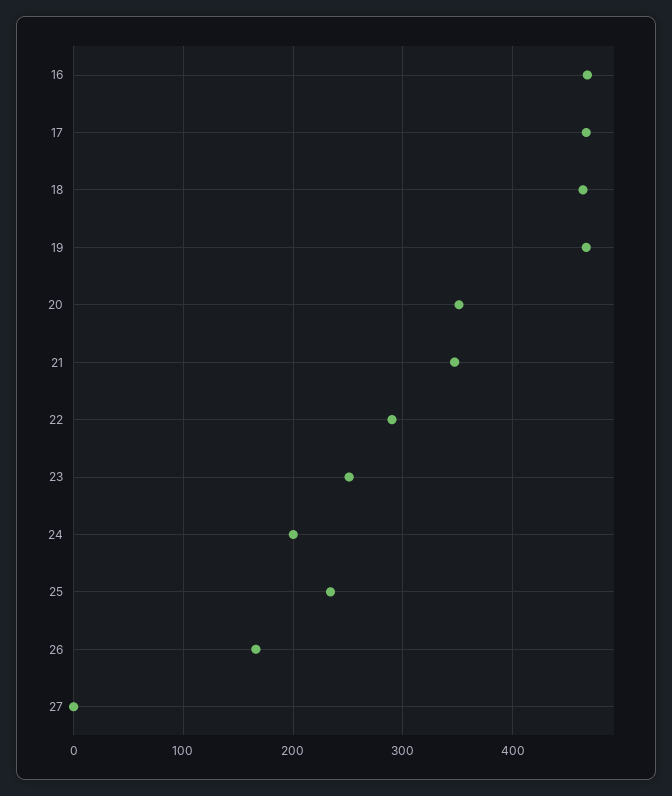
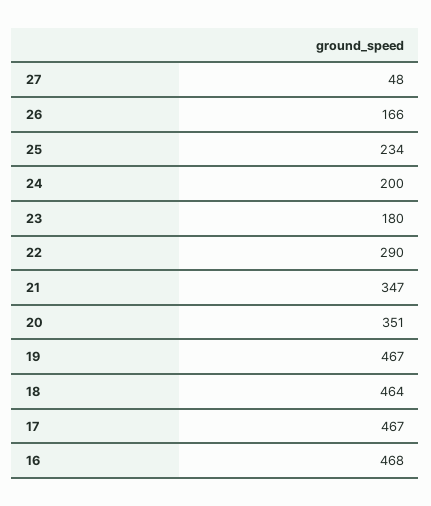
  {
    "16": 468,
    "17": 467,
    "18": 464,
    "19": 467,
    "20": 351,
    "21": 347,
    "22": 290,
-   "23": 250,
+   "23": 180,
    "24": 200,
    "25": 234,
    "26": 166,
-   "27": 0
+   "27": 48
  }

